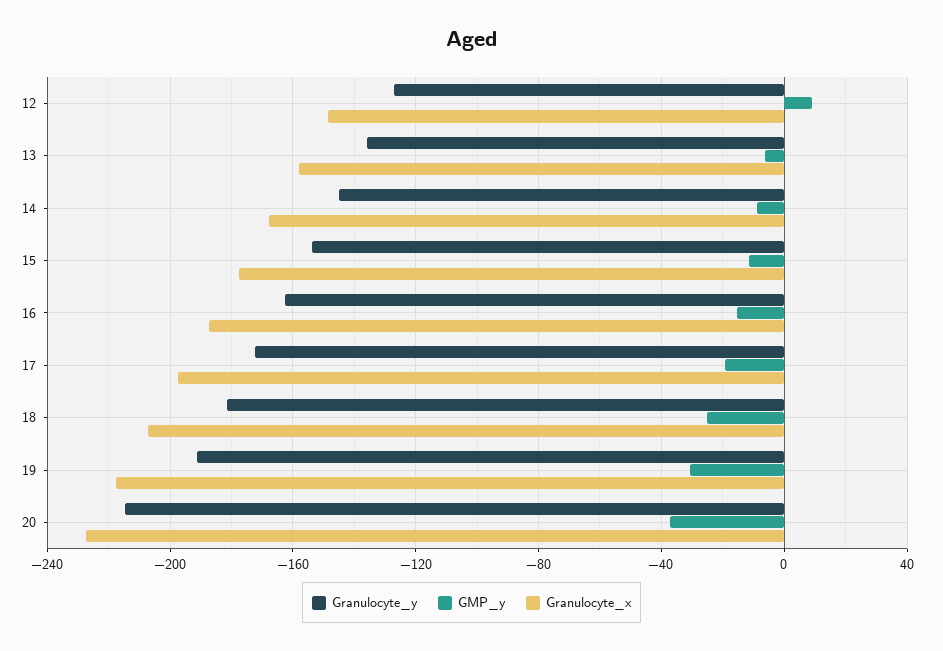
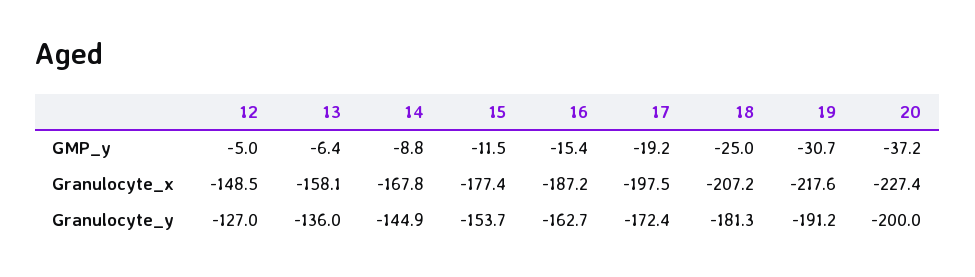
  {
    "Granulocyte_y": {
      "12": -127,
      "13": -136,
      "14": -144.9,
      "15": -153.7,
      "16": -162.7,
      "17": -172.4,
      "18": -181.3,
      "19": -191.2,
-     "20": -215
+     "20": -200
    },
    "GMP_y": {
-     "12": 10,
+     "12": -5,
      "13": -6.4,
      "14": -8.8,
      "15": -11.5,
      "16": -15.4,
      "17": -19.2,
      "18": -25,
      "19": -30.7,
      "20": -37.2
    },
    "Granulocyte_x": {
      "12": -148.5,
      "13": -158.1,
      "14": -167.8,
      "15": -177.4,
      "16": -187.2,
      "17": -197.5,
      "18": -207.2,
      "19": -217.6,
      "20": -227.4
    }
  }

